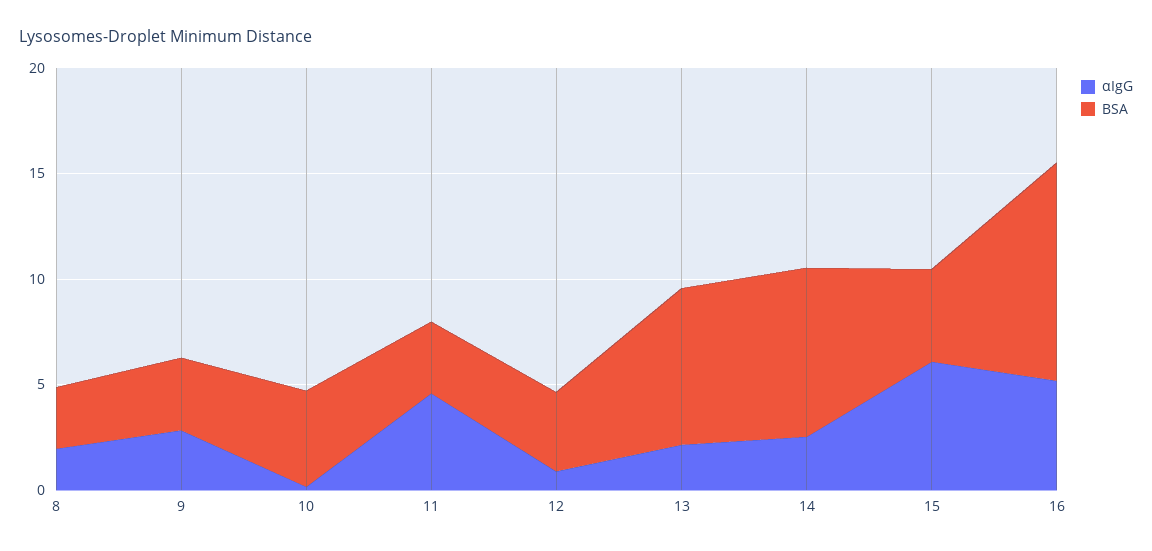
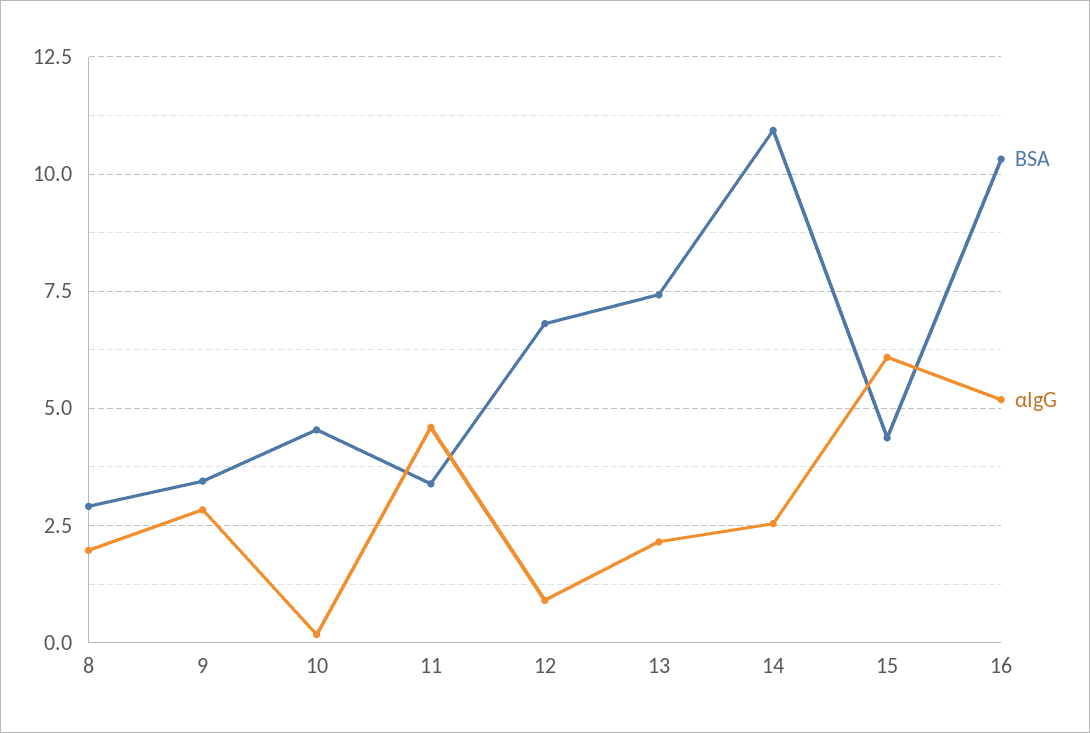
  {
    "αIgG": {
      "8": 2,
      "9": 2.75,
      "10": 0.25,
      "11": 4.5,
      "12": 1,
      "13": 2.25,
      "14": 2.5,
      "15": 6,
      "16": 5.25
    },
    "BSA": {
      "8": 3,
      "9": 3.5,
      "10": 4.5,
      "11": 3.5,
-     "12": 4,
+     "12": 6.75,
      "13": 7.5,
-     "14": 8,
+     "14": 11,
      "15": 4.25,
      "16": 10.25
    }
  }

